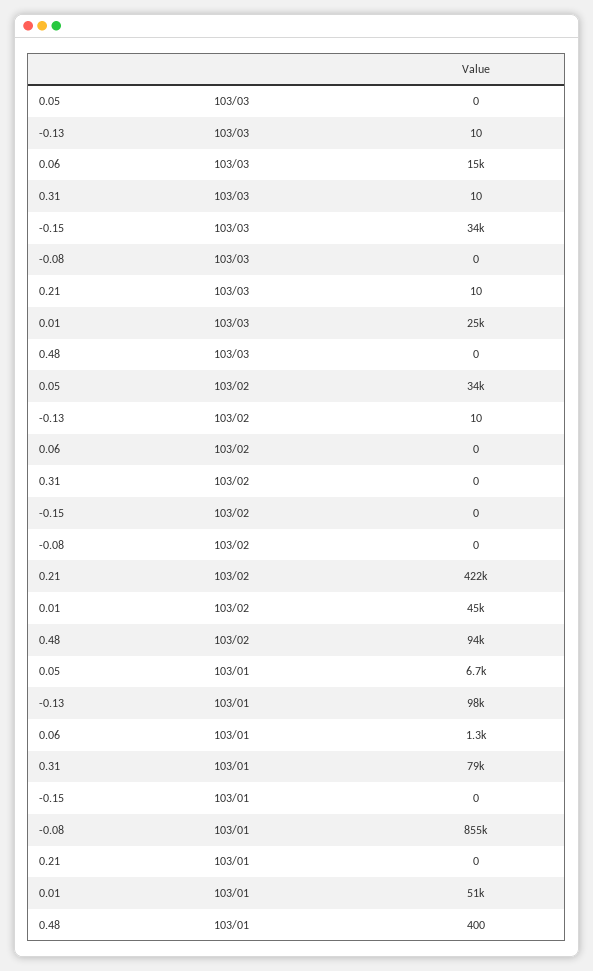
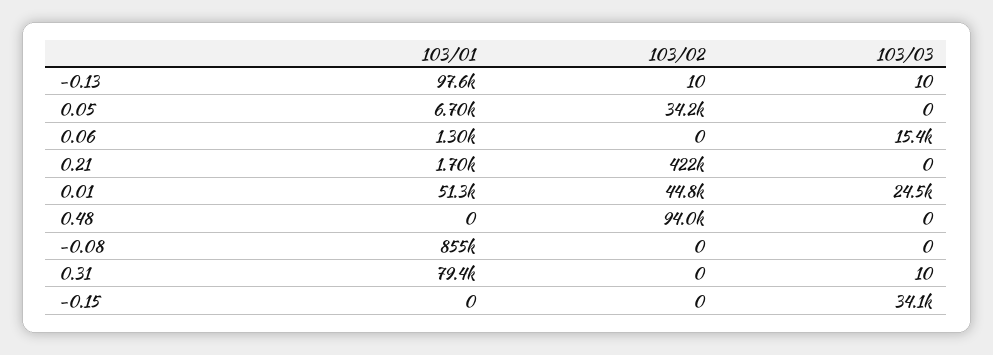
  {
    "0.05": {
      "103/03": 0,
      "103/02": 34200,
      "103/01": 6700
    },
    "-0.13": {
      "103/03": 10,
      "103/02": 10,
      "103/01": 97600
    },
    "0.06": {
      "103/03": 15400,
      "103/02": 0,
      "103/01": 1300
    },
    "0.31": {
      "103/03": 10,
      "103/02": 0,
      "103/01": 79400
    },
    "-0.15": {
      "103/03": 34100,
      "103/02": 0,
      "103/01": 0
    },
    "-0.08": {
      "103/03": 0,
      "103/02": 0,
      "103/01": 855000
    },
    "0.21": {
-     "103/03": 10,
+     "103/03": 0,
      "103/02": 422000,
-     "103/01": 0
+     "103/01": 1700
    },
    "0.01": {
      "103/03": 24500,
      "103/02": 44800,
      "103/01": 51300
    },
    "0.48": {
      "103/03": 0,
      "103/02": 94000,
-     "103/01": 400
+     "103/01": 0
    }
  }

